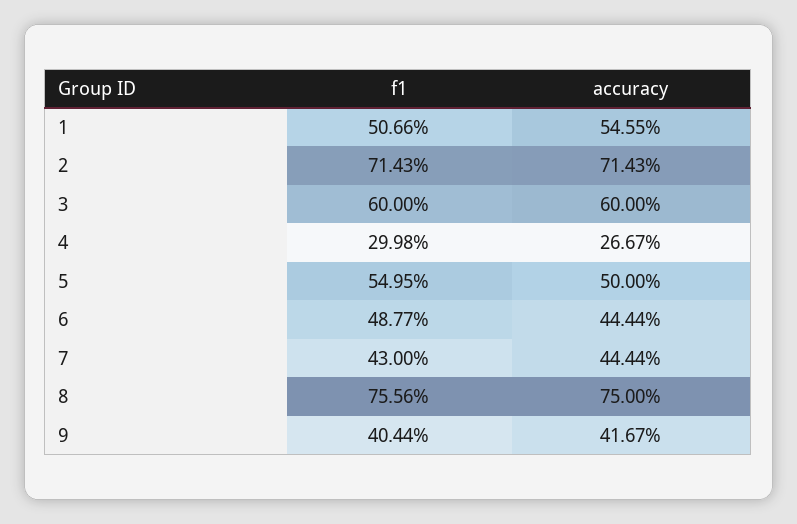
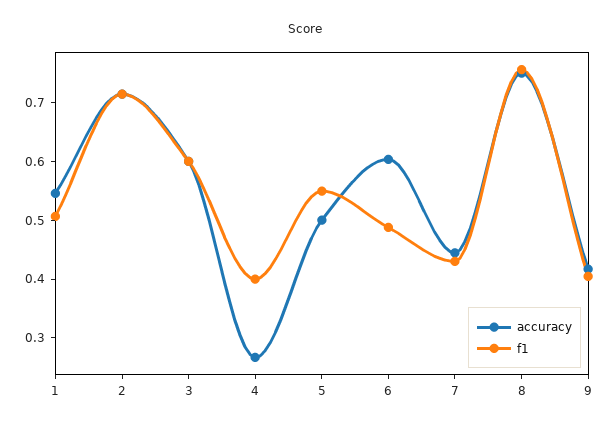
  {
    "f1": {
      "1": 0.5066,
      "2": 0.7143,
      "3": 0.6,
-     "4": 0.2998,
+     "4": 0.4,
      "5": 0.5495,
      "6": 0.4877,
      "7": 0.43,
      "8": 0.7556,
      "9": 0.4044
    },
    "accuracy": {
      "1": 0.5455,
      "2": 0.7143,
      "3": 0.6,
      "4": 0.2667,
      "5": 0.5,
-     "6": 0.4444,
+     "6": 0.6,
      "7": 0.4444,
      "8": 0.75,
      "9": 0.4167
    }
  }

